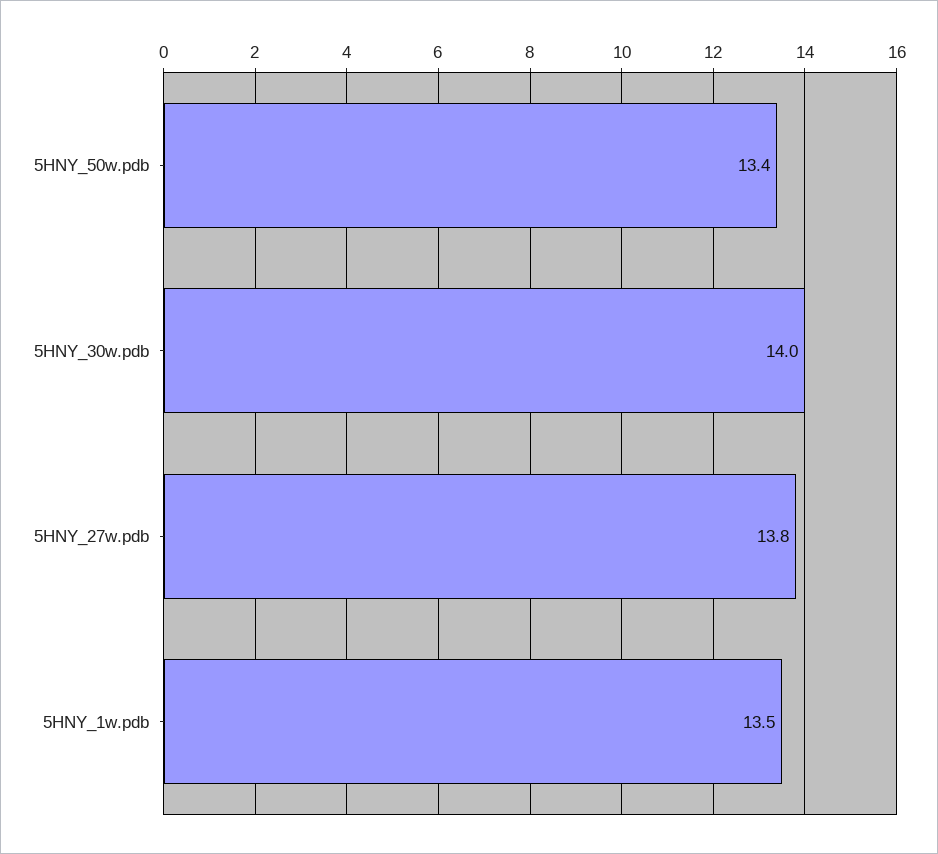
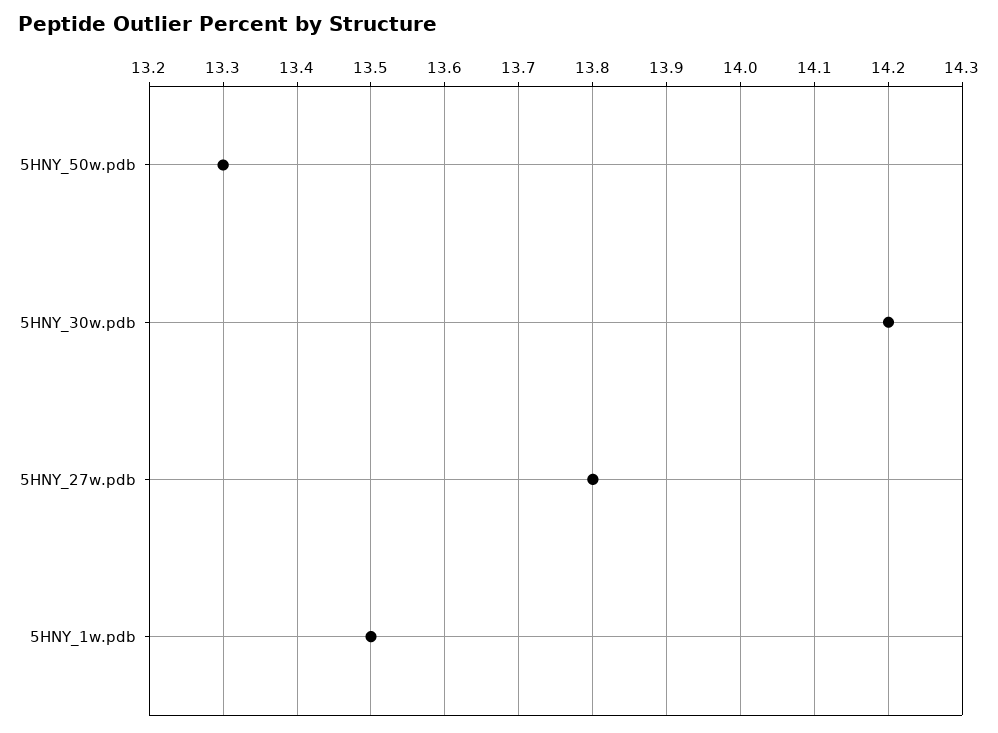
  {
-   "5HNY_50w.pdb": 13.4,
+   "5HNY_50w.pdb": 13.3,
-   "5HNY_30w.pdb": 14,
+   "5HNY_30w.pdb": 14.2,
    "5HNY_27w.pdb": 13.8,
    "5HNY_1w.pdb": 13.5
  }

